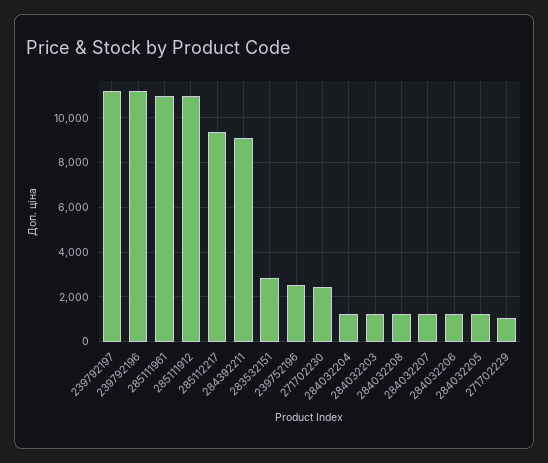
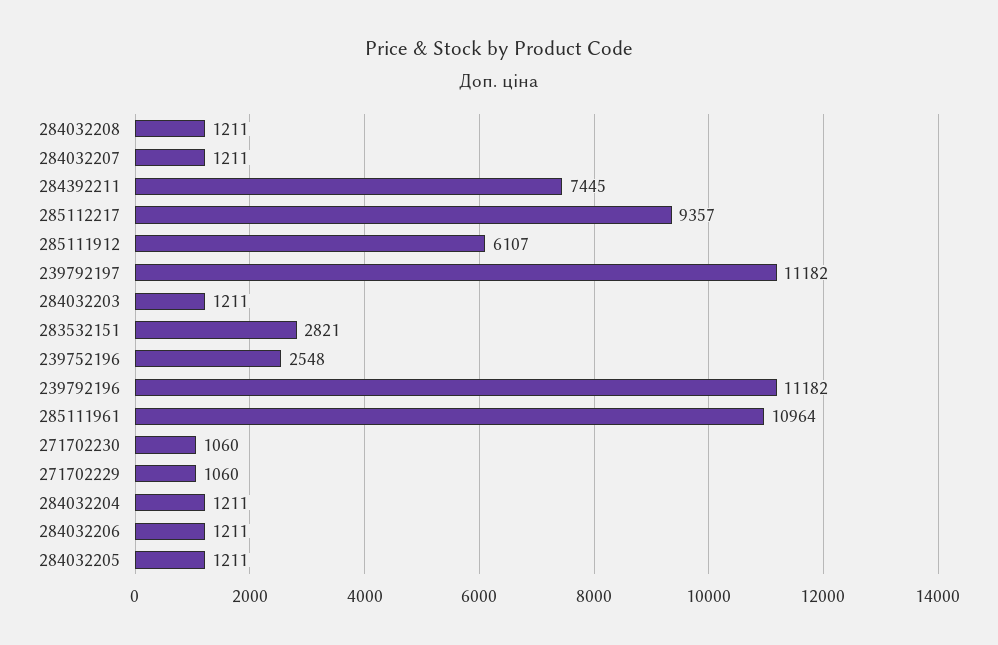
  {
    "239792197": 11182,
    "239792196": 11182,
    "285111961": 10964,
-   "285111912": 11000,
+   "285111912": 6107,
    "285112217": 9357,
-   "284392211": 9000,
+   "284392211": 7445,
    "283532151": 2821,
    "239752196": 2548,
-   "271702230": 2500,
+   "271702230": 1060,
    "284032204": 1211,
    "284032203": 1211,
    "284032208": 1211,
    "284032207": 1211,
    "284032206": 1211,
    "284032205": 1211,
    "271702229": 1060
  }

